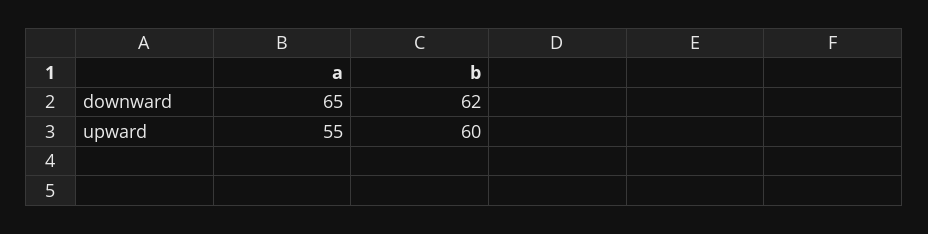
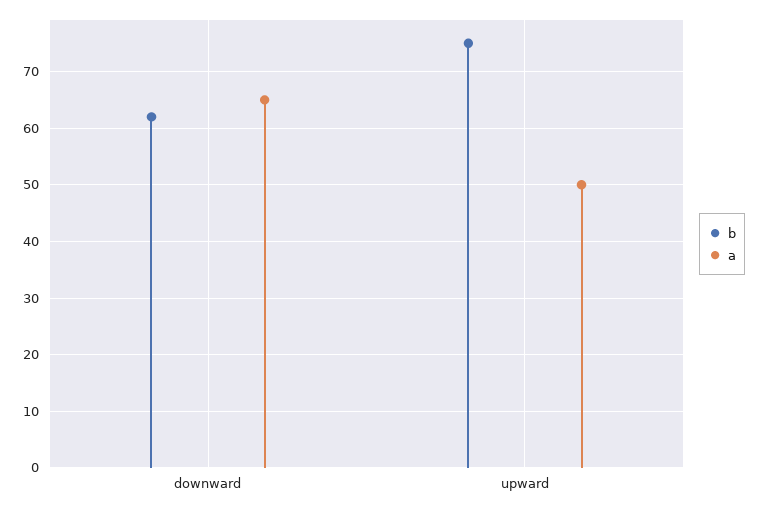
  {
    "a": {
      "downward": 65,
-     "upward": 55
+     "upward": 50
    },
    "b": {
      "downward": 62,
-     "upward": 60
+     "upward": 75
    }
  }

